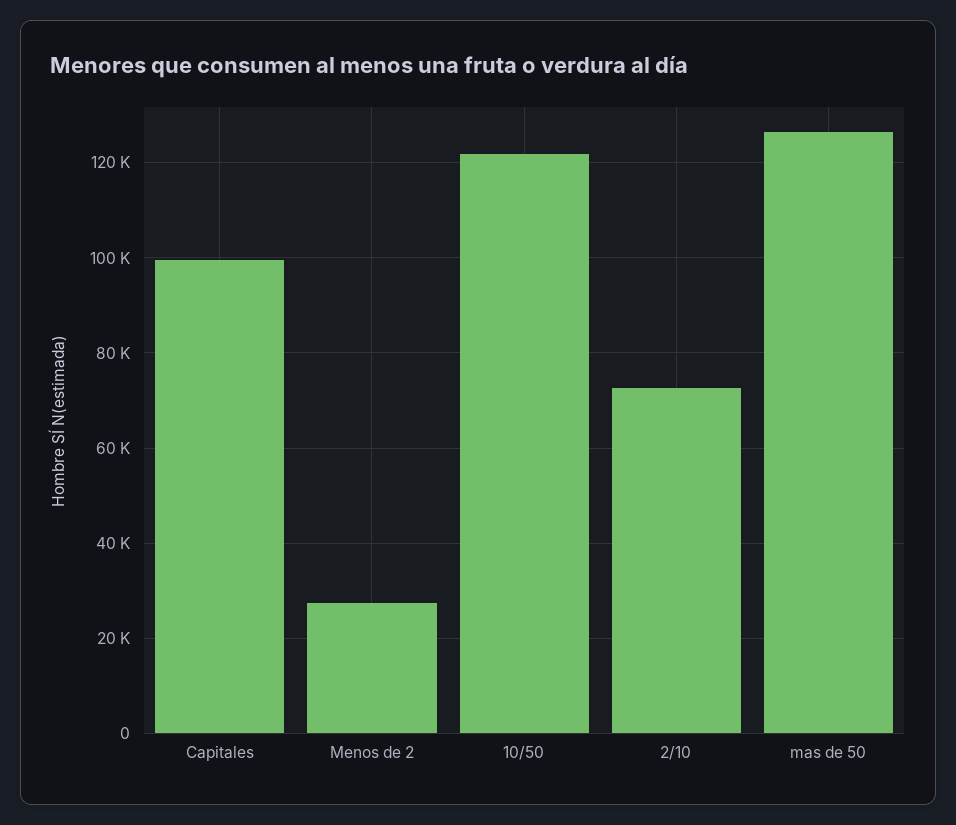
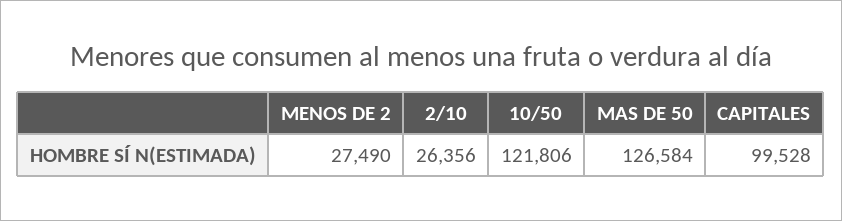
  {
    "Capitales": 99528,
    "Menos de 2": 27490,
    "10/50": 121806,
-   "2/10": 72000,
+   "2/10": 26356,
    "mas de 50": 126584
  }

